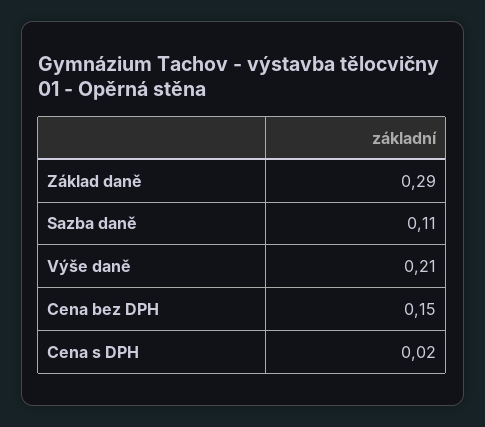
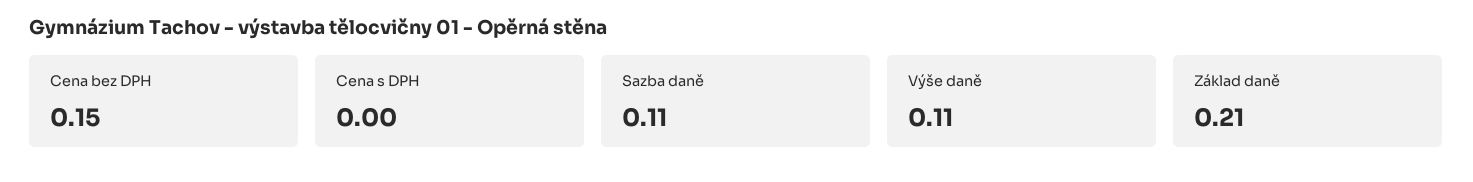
  {
-   "Základ daně": 0.29,
+   "Základ daně": 0.21,
    "Sazba daně": 0.11,
-   "Výše daně": 0.21,
+   "Výše daně": 0.11,
    "Cena bez DPH": 0.15,
-   "Cena s DPH": 0.02
+   "Cena s DPH": 0
  }

